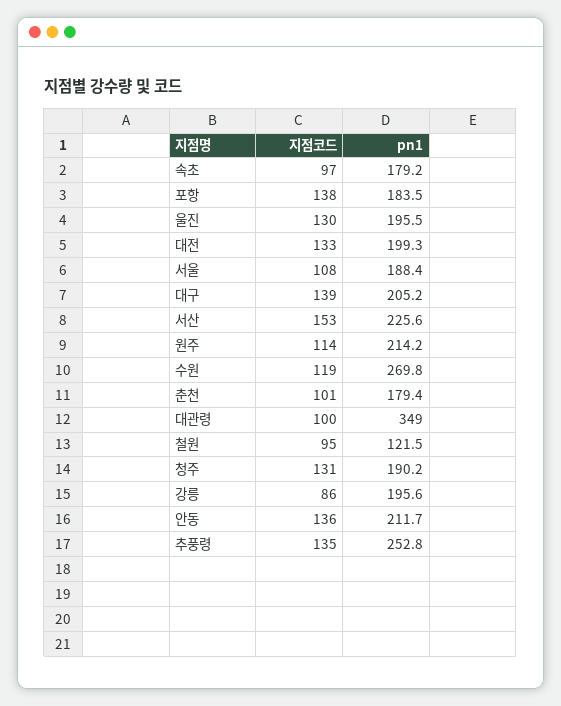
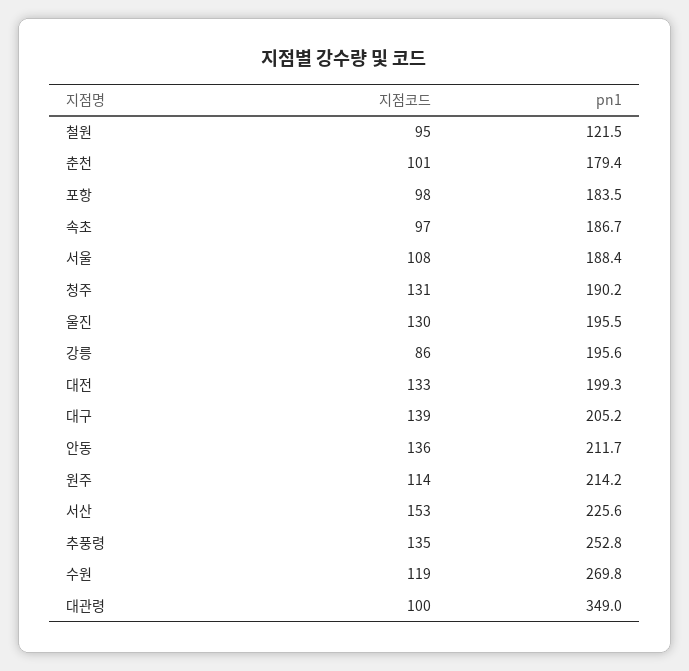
  {
    "지점코드": {
      "속초": 97,
-     "포항": 138,
+     "포항": 98,
      "울진": 130,
      "대전": 133,
      "서울": 108,
      "대구": 139,
      "서산": 153,
      "원주": 114,
      "수원": 119,
      "춘천": 101,
      "대관령": 100,
      "철원": 95,
      "청주": 131,
      "강릉": 86,
      "안동": 136,
      "추풍령": 135
    },
    "pn1": {
-     "속초": 179.2,
+     "속초": 186.7,
      "포항": 183.5,
      "울진": 195.5,
      "대전": 199.3,
      "서울": 188.4,
      "대구": 205.2,
      "서산": 225.6,
      "원주": 214.2,
      "수원": 269.8,
      "춘천": 179.4,
      "대관령": 349,
      "철원": 121.5,
      "청주": 190.2,
      "강릉": 195.6,
      "안동": 211.7,
      "추풍령": 252.8
    }
  }

